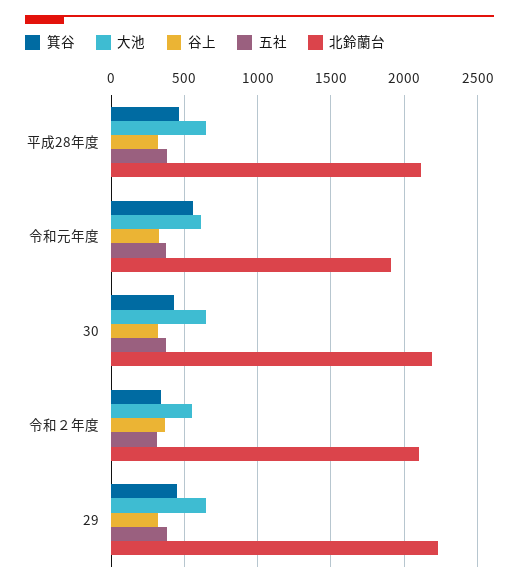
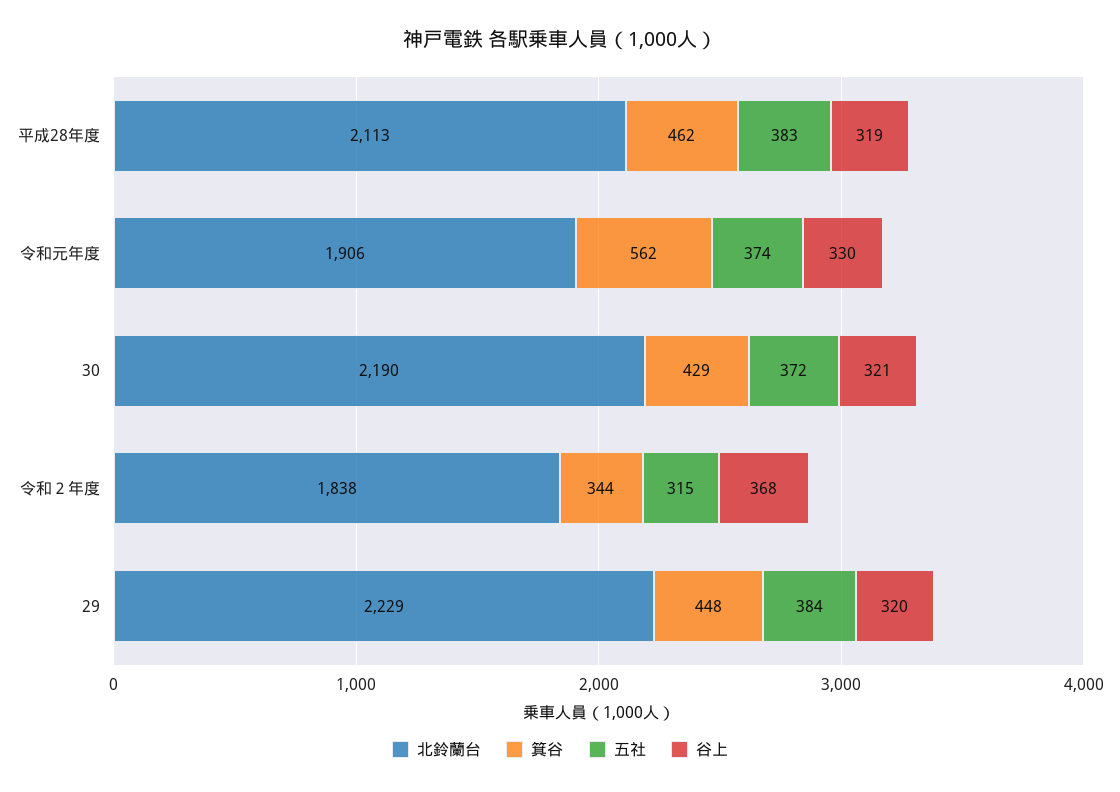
  {
    "箕谷": {
      "平成28年度": 462,
      "令和元年度": 562,
      "30": 429,
      "令和２年度": 344,
      "29": 448
    },
-   "大池": {
-     "平成28年度": 650,
-     "令和元年度": 600,
-     "30": 650,
-     "令和２年度": 550,
-     "29": 650
-   },
    "谷上": {
      "平成28年度": 319,
      "令和元年度": 330,
      "30": 321,
      "令和２年度": 368,
      "29": 320
    },
    "五社": {
      "平成28年度": 383,
      "令和元年度": 374,
      "30": 372,
      "令和２年度": 315,
      "29": 384
    },
    "北鈴蘭台": {
      "平成28年度": 2113,
      "令和元年度": 1906,
      "30": 2190,
-     "令和２年度": 2100,
+     "令和２年度": 1838,
      "29": 2229
    }
  }

